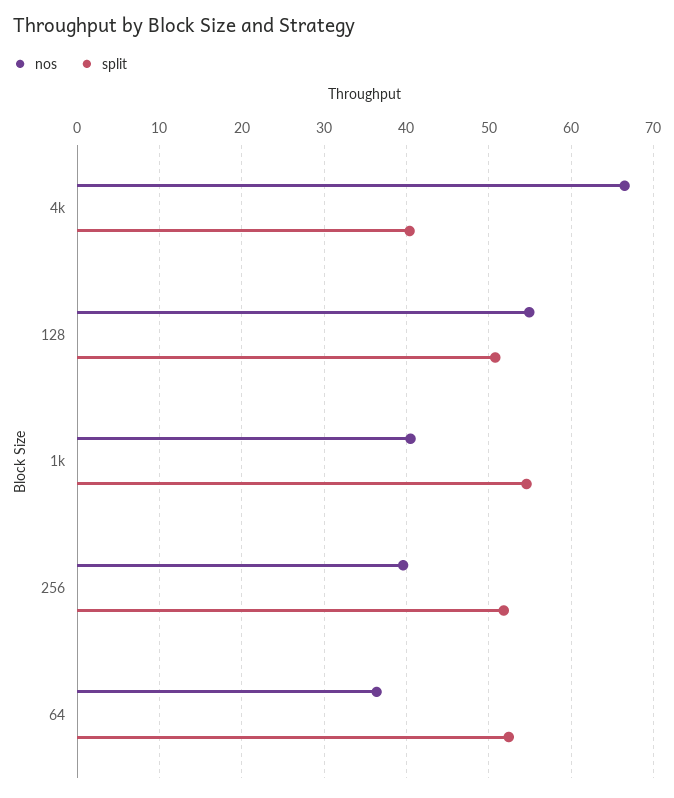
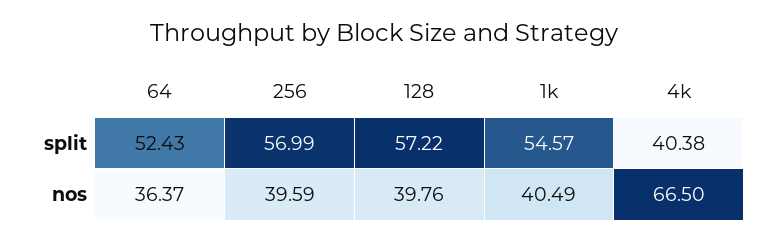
  {
    "nos": {
      "4k": 66.5,
-     "128": 55,
+     "128": 39.76,
      "1k": 40.49,
      "256": 39.59,
      "64": 36.37
    },
    "split": {
      "4k": 40.38,
-     "128": 51,
+     "128": 57.22,
      "1k": 54.57,
-     "256": 52,
+     "256": 56.99,
      "64": 52.43
    }
  }

